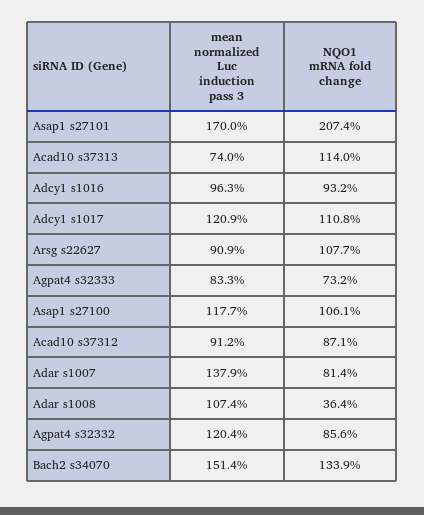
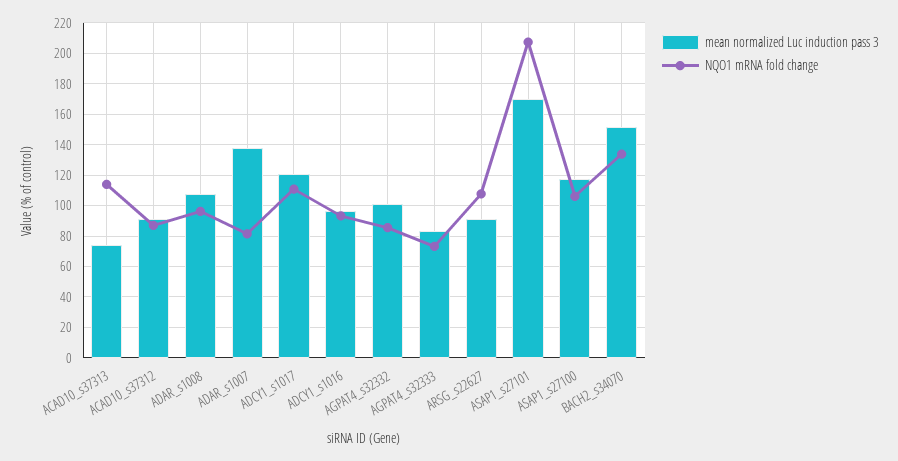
  {
    "mean normalized Luc induction pass 3": {
      "Asap1 s27101": 170,
      "Acad10 s37313": 74,
      "Adcy1 s1016": 96.3,
      "Adcy1 s1017": 120.9,
      "Arsg s22627": 90.9,
      "Agpat4 s32333": 83.3,
      "Asap1 s27100": 117.7,
      "Acad10 s37312": 91.2,
      "Adar s1007": 137.9,
      "Adar s1008": 107.4,
-     "Agpat4 s32332": 120.4,
+     "Agpat4 s32332": 100,
      "Bach2 s34070": 151.4
    },
    "NQO1 mRNA fold change": {
      "Asap1 s27101": 207.4,
      "Acad10 s37313": 114,
      "Adcy1 s1016": 93.2,
      "Adcy1 s1017": 110.8,
      "Arsg s22627": 107.7,
      "Agpat4 s32333": 73.2,
      "Asap1 s27100": 106.1,
      "Acad10 s37312": 87.1,
      "Adar s1007": 81.4,
-     "Adar s1008": 36.4,
+     "Adar s1008": 95,
      "Agpat4 s32332": 85.6,
      "Bach2 s34070": 133.9
    }
  }

